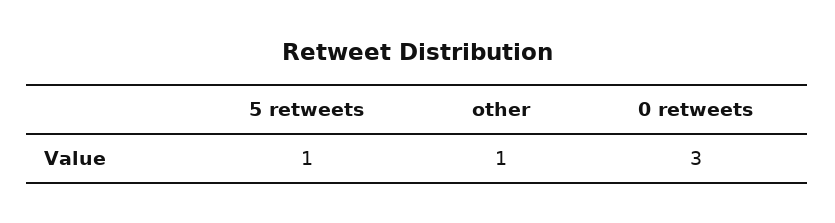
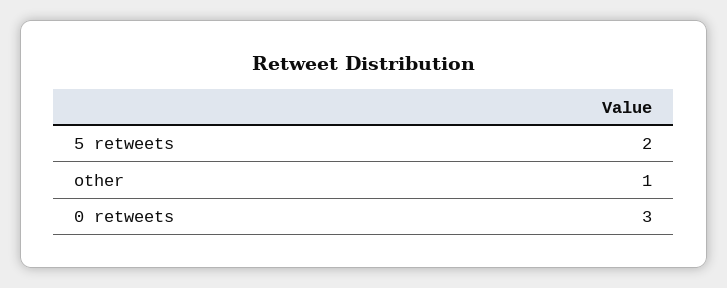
  {
-   "5 retweets": 1,
+   "5 retweets": 2,
    "other": 1,
    "0 retweets": 3
  }

